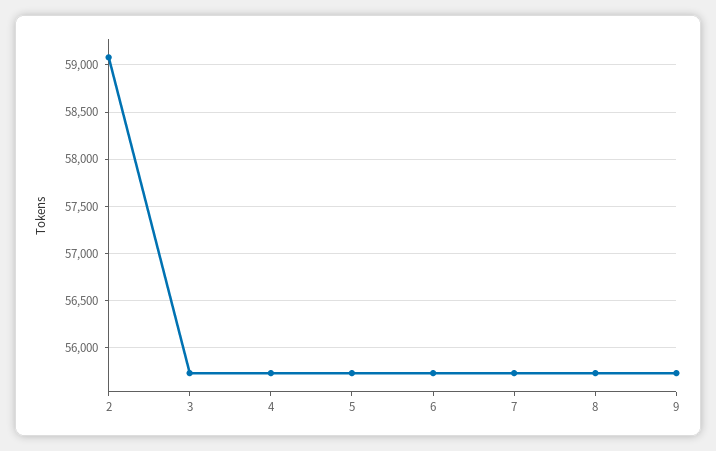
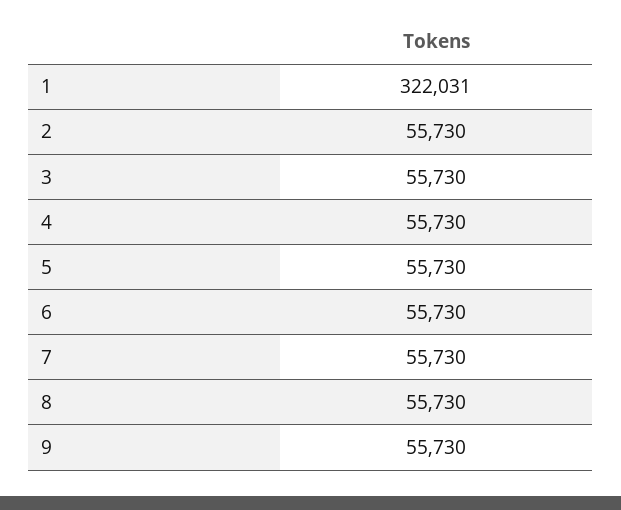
  {
-   "2": 59100,
+   "2": 55730,
    "3": 55730,
    "4": 55730,
    "5": 55730,
    "6": 55730,
    "7": 55730,
    "8": 55730,
-   "9": 55730
+   "9": 55730,
+   "1": 322031
  }

